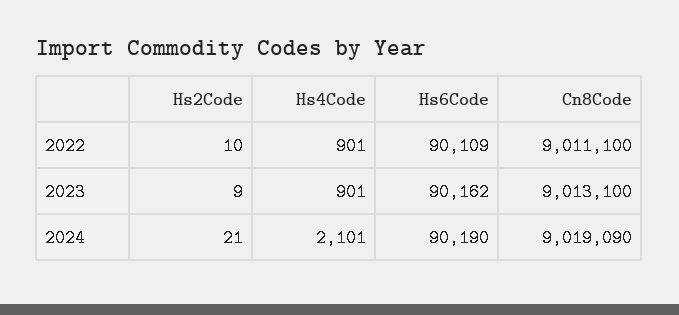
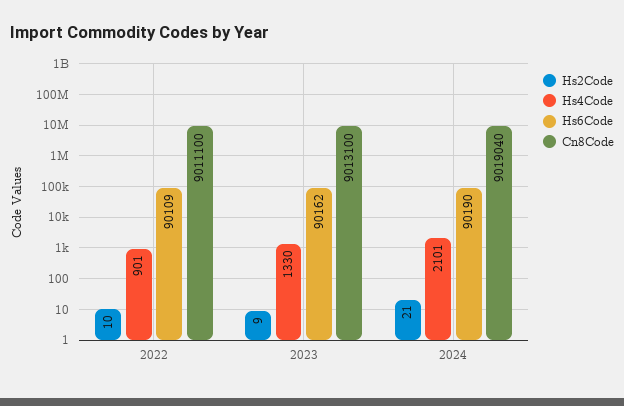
  {
    "Hs2Code": {
      "2022": 10,
      "2023": 9,
      "2024": 21
    },
    "Hs4Code": {
      "2022": 901,
-     "2023": 901,
+     "2023": 1330,
      "2024": 2101
    },
    "Hs6Code": {
      "2022": 90109,
      "2023": 90162,
      "2024": 90190
    },
    "Cn8Code": {
      "2022": 9011100,
      "2023": 9013100,
-     "2024": 9019090
+     "2024": 9019040
    }
  }

